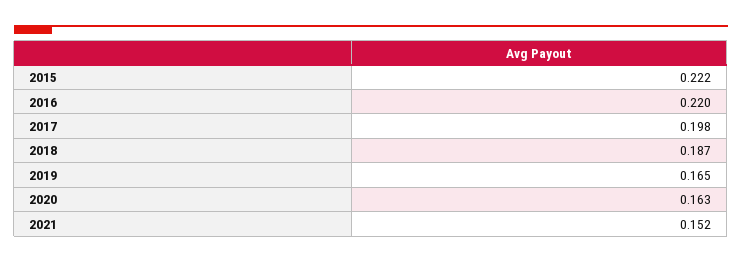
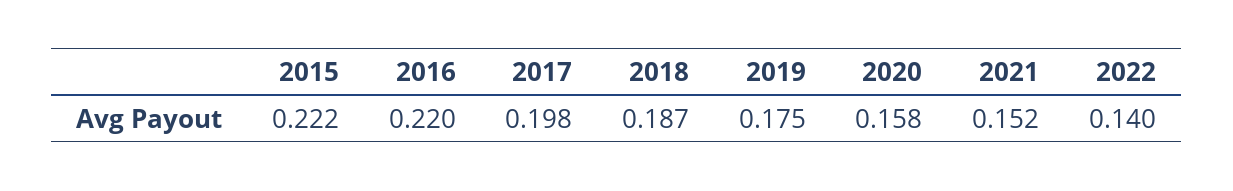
  {
    "2015": 0.222,
    "2016": 0.22,
    "2017": 0.198,
    "2018": 0.187,
-   "2019": 0.165,
+   "2019": 0.175,
-   "2020": 0.163,
+   "2020": 0.158,
-   "2021": 0.152
+   "2021": 0.152,
+   "2022": 0.14
  }

